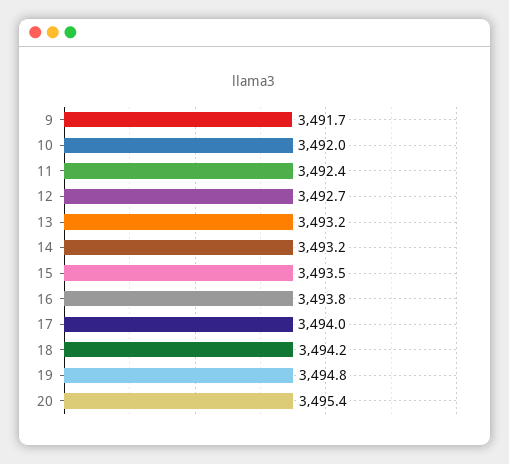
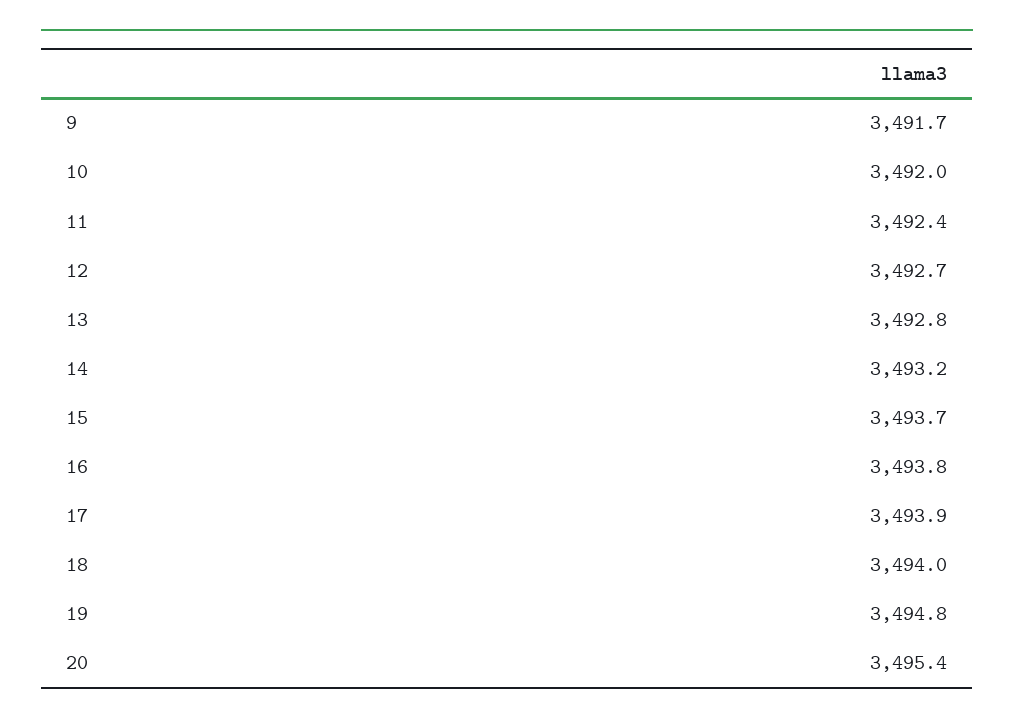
  {
    "9": 3491.7,
    "10": 3492,
    "11": 3492.4,
    "12": 3492.7,
-   "13": 3493.2,
+   "13": 3492.8,
    "14": 3493.2,
-   "15": 3493.5,
+   "15": 3493.7,
    "16": 3493.8,
-   "17": 3494,
+   "17": 3493.9,
-   "18": 3494.2,
+   "18": 3494,
    "19": 3494.8,
    "20": 3495.4
  }

